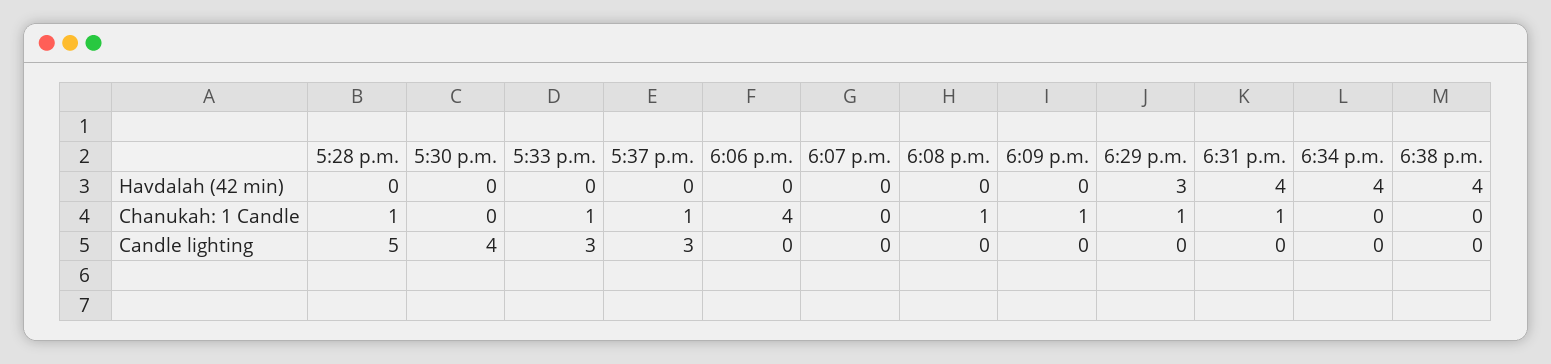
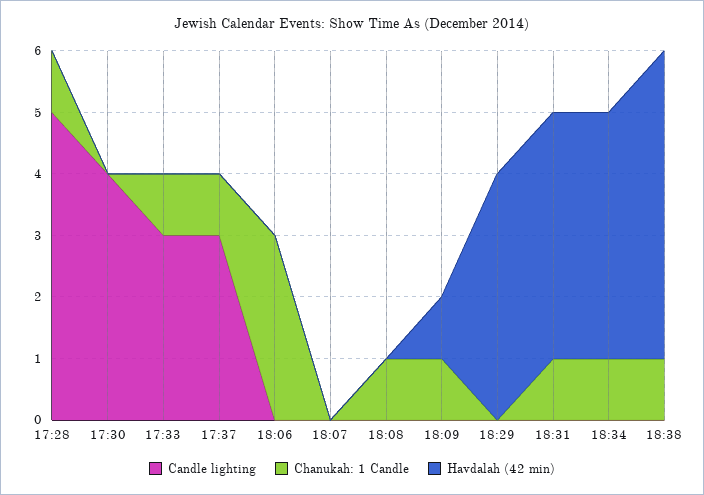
  {
    "Havdalah (42 min)": {
      "5:28 p.m.": 0,
      "5:30 p.m.": 0,
      "5:33 p.m.": 0,
      "5:37 p.m.": 0,
      "6:06 p.m.": 0,
      "6:07 p.m.": 0,
      "6:08 p.m.": 0,
-     "6:09 p.m.": 0,
+     "6:09 p.m.": 1,
-     "6:29 p.m.": 3,
+     "6:29 p.m.": 4,
      "6:31 p.m.": 4,
      "6:34 p.m.": 4,
-     "6:38 p.m.": 4
+     "6:38 p.m.": 5
    },
    "Chanukah: 1 Candle": {
      "5:28 p.m.": 1,
      "5:30 p.m.": 0,
      "5:33 p.m.": 1,
      "5:37 p.m.": 1,
-     "6:06 p.m.": 4,
+     "6:06 p.m.": 3,
      "6:07 p.m.": 0,
      "6:08 p.m.": 1,
      "6:09 p.m.": 1,
-     "6:29 p.m.": 1,
+     "6:29 p.m.": 0,
      "6:31 p.m.": 1,
-     "6:34 p.m.": 0,
+     "6:34 p.m.": 1,
-     "6:38 p.m.": 0
+     "6:38 p.m.": 1
    },
    "Candle lighting": {
      "5:28 p.m.": 5,
      "5:30 p.m.": 4,
      "5:33 p.m.": 3,
      "5:37 p.m.": 3,
      "6:06 p.m.": 0,
      "6:07 p.m.": 0,
      "6:08 p.m.": 0,
      "6:09 p.m.": 0,
      "6:29 p.m.": 0,
      "6:31 p.m.": 0,
      "6:34 p.m.": 0,
      "6:38 p.m.": 0
    }
  }

